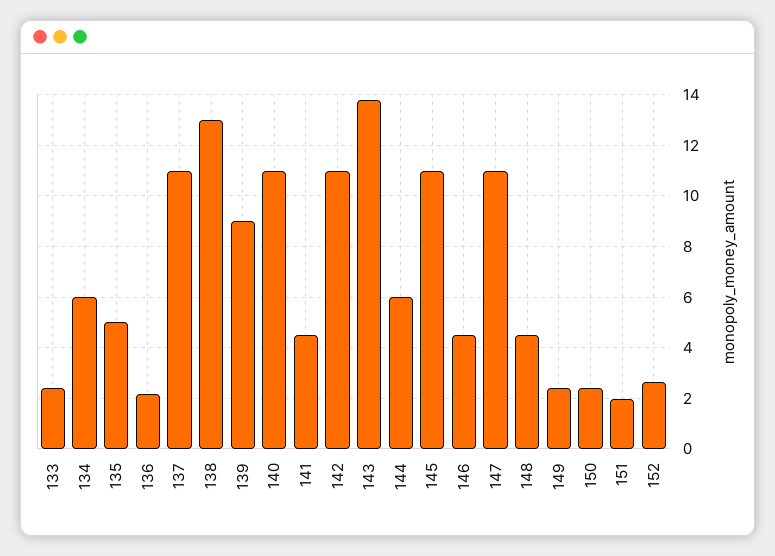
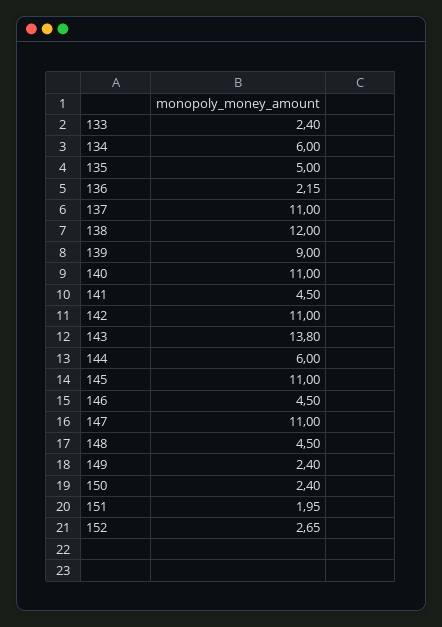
  {
    "133": 2.4,
    "134": 6,
    "135": 5,
    "136": 2.15,
    "137": 11,
-   "138": 13,
+   "138": 12,
    "139": 9,
    "140": 11,
    "141": 4.5,
    "142": 11,
    "143": 13.8,
    "144": 6,
    "145": 11,
    "146": 4.5,
    "147": 11,
    "148": 4.5,
    "149": 2.4,
    "150": 2.4,
    "151": 1.95,
    "152": 2.65
  }

